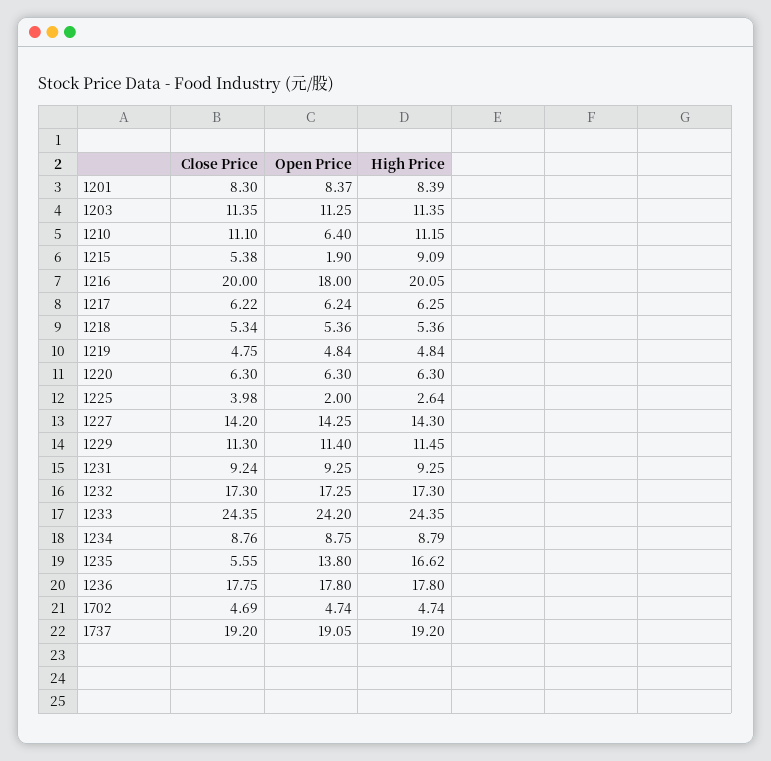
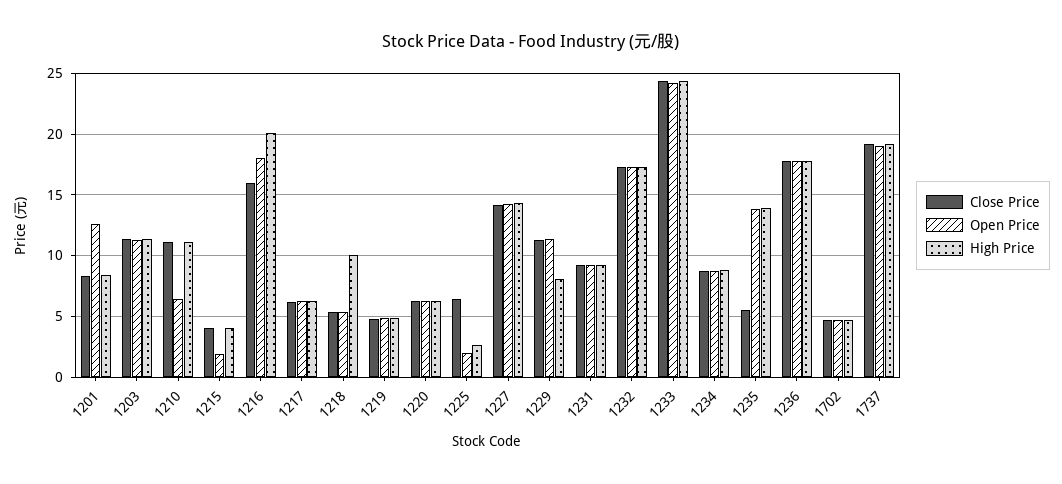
  {
    "Close Price": {
      "1201": 8.3,
      "1203": 11.35,
      "1210": 11.1,
-     "1215": 5.38,
+     "1215": 4,
-     "1216": 20,
+     "1216": 16,
      "1217": 6.22,
      "1218": 5.34,
      "1219": 4.75,
      "1220": 6.3,
-     "1225": 3.98,
+     "1225": 6.5,
      "1227": 14.2,
      "1229": 11.3,
      "1231": 9.24,
      "1232": 17.3,
      "1233": 24.35,
      "1234": 8.76,
      "1235": 5.55,
      "1236": 17.75,
      "1702": 4.69,
      "1737": 19.2
    },
    "Open Price": {
-     "1201": 8.37,
+     "1201": 12.5,
      "1203": 11.25,
      "1210": 6.4,
      "1215": 1.9,
      "1216": 18,
      "1217": 6.24,
      "1218": 5.36,
      "1219": 4.84,
      "1220": 6.3,
      "1225": 2,
      "1227": 14.25,
      "1229": 11.4,
      "1231": 9.25,
      "1232": 17.25,
      "1233": 24.2,
      "1234": 8.75,
      "1235": 13.8,
      "1236": 17.8,
      "1702": 4.74,
      "1737": 19.05
    },
    "High Price": {
      "1201": 8.39,
      "1203": 11.35,
      "1210": 11.15,
-     "1215": 9.09,
+     "1215": 4,
      "1216": 20.05,
      "1217": 6.25,
-     "1218": 5.36,
+     "1218": 10,
      "1219": 4.84,
      "1220": 6.3,
      "1225": 2.64,
      "1227": 14.3,
-     "1229": 11.45,
+     "1229": 8,
      "1231": 9.25,
      "1232": 17.3,
      "1233": 24.35,
      "1234": 8.79,
-     "1235": 16.62,
+     "1235": 14,
      "1236": 17.8,
      "1702": 4.74,
      "1737": 19.2
    }
  }

